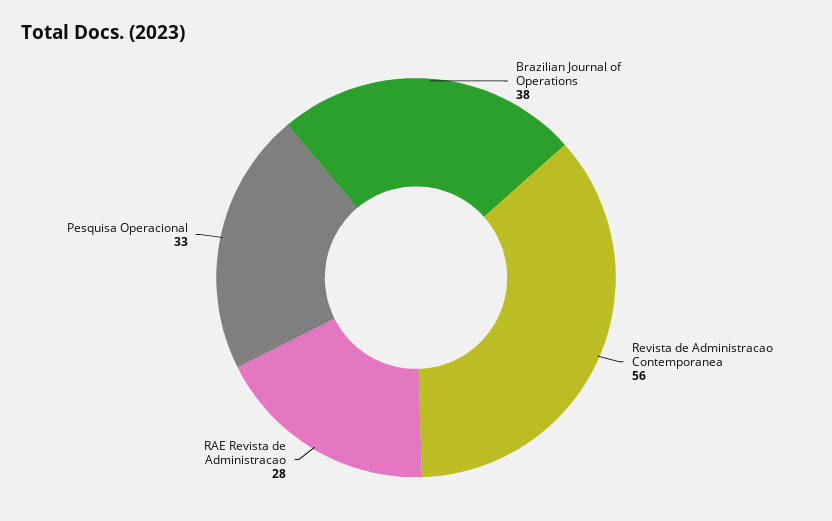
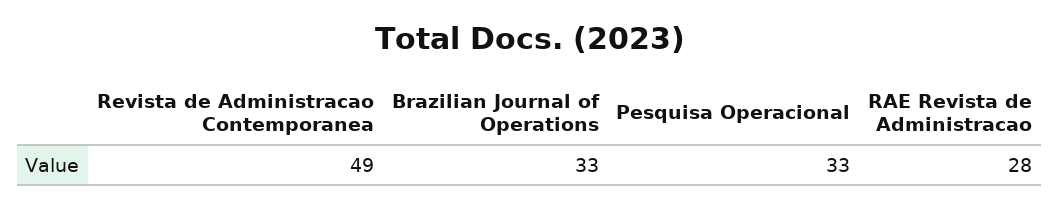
  {
-   "Brazilian Journal of Operations": 38,
+   "Brazilian Journal of Operations": 33,
-   "Revista de Administracao Contemporanea": 56,
+   "Revista de Administracao Contemporanea": 49,
    "RAE Revista de Administracao": 28,
    "Pesquisa Operacional": 33
  }

